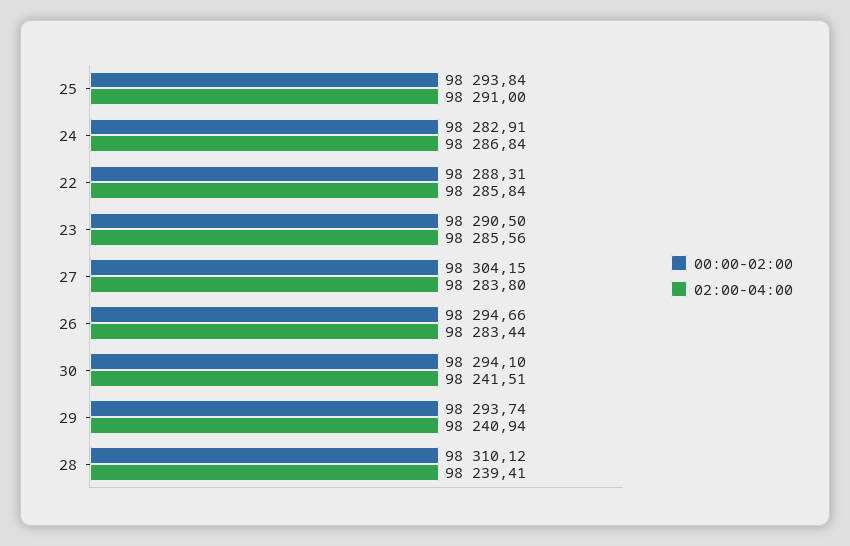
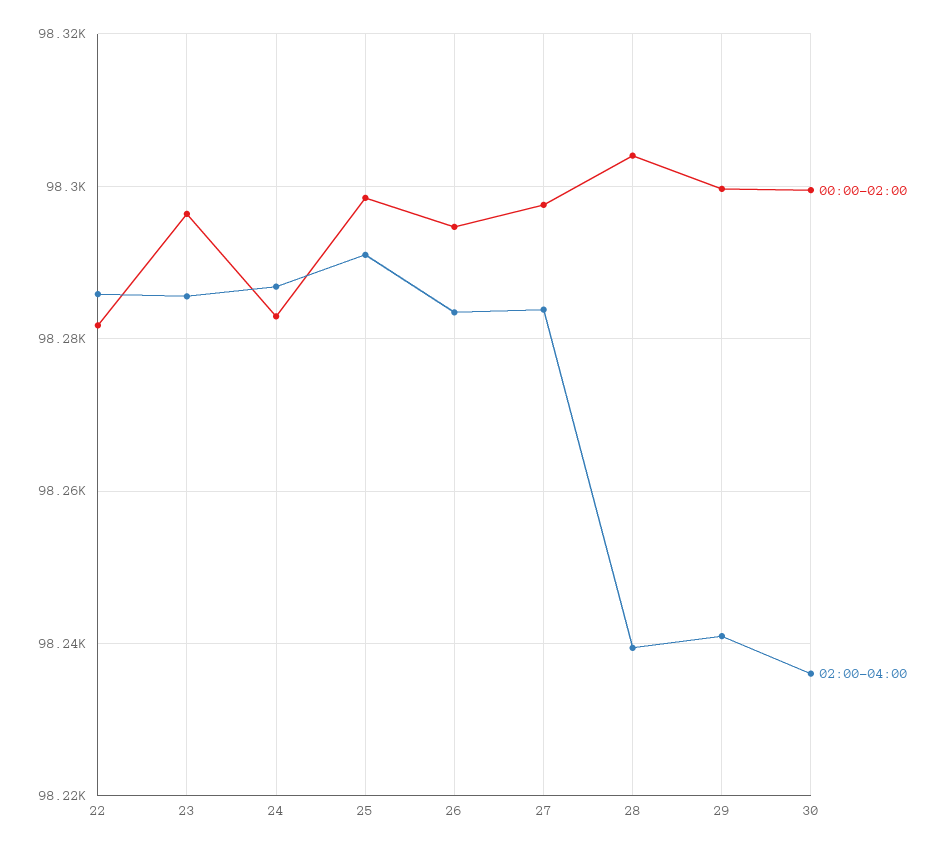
  {
    "00:00-02:00": {
-     "25": 98293.84,
+     "25": 98298,
      "24": 98282.91,
-     "22": 98288.31,
+     "22": 98282,
-     "23": 98290.5,
+     "23": 98296,
-     "27": 98304.15,
+     "27": 98298,
      "26": 98294.66,
-     "30": 98294.1,
+     "30": 98300,
-     "29": 98293.74,
+     "29": 98300,
-     "28": 98310.12
+     "28": 98304
    },
    "02:00-04:00": {
      "25": 98291,
      "24": 98286.84,
      "22": 98285.84,
      "23": 98285.56,
      "27": 98283.8,
      "26": 98283.44,
-     "30": 98241.51,
+     "30": 98236,
      "29": 98240.94,
      "28": 98239.41
    }
  }

